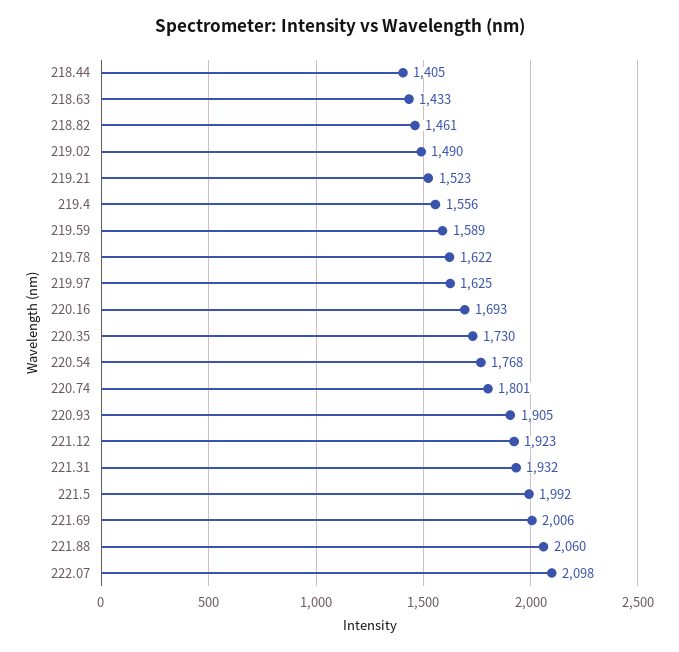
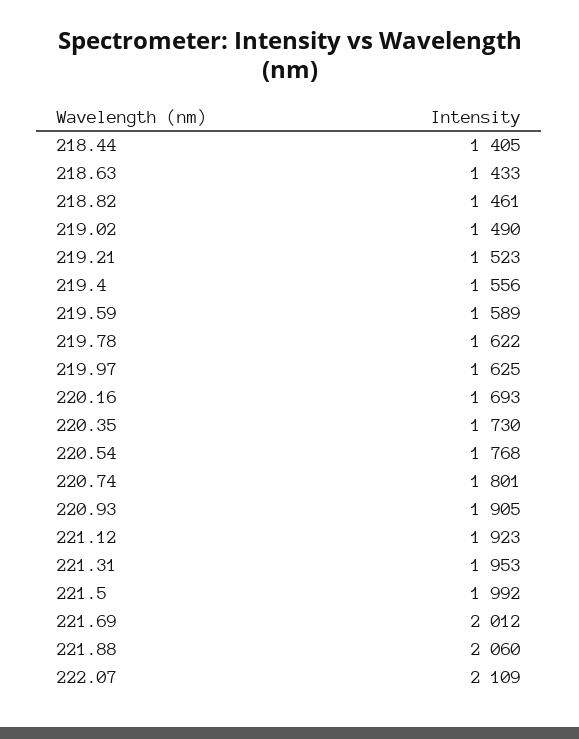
  {
    "218.44": 1405,
    "218.63": 1433,
    "218.82": 1461,
    "219.02": 1490,
    "219.21": 1523,
    "219.4": 1556,
    "219.59": 1589,
    "219.78": 1622,
    "219.97": 1625,
    "220.16": 1693,
    "220.35": 1730,
    "220.54": 1768,
    "220.74": 1801,
    "220.93": 1905,
    "221.12": 1923,
-   "221.31": 1932,
+   "221.31": 1953,
    "221.5": 1992,
-   "221.69": 2006,
+   "221.69": 2012,
    "221.88": 2060,
-   "222.07": 2098
+   "222.07": 2109
  }

